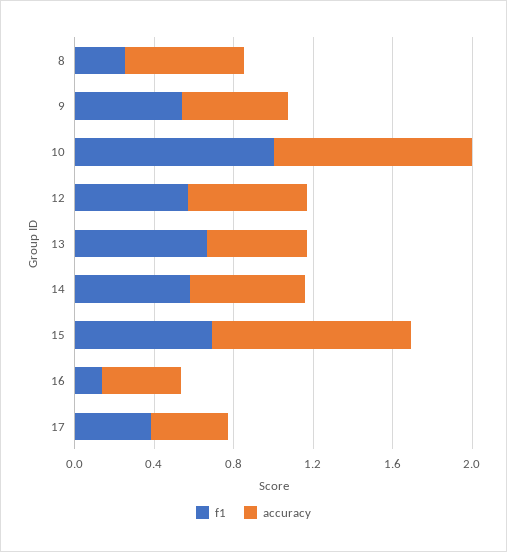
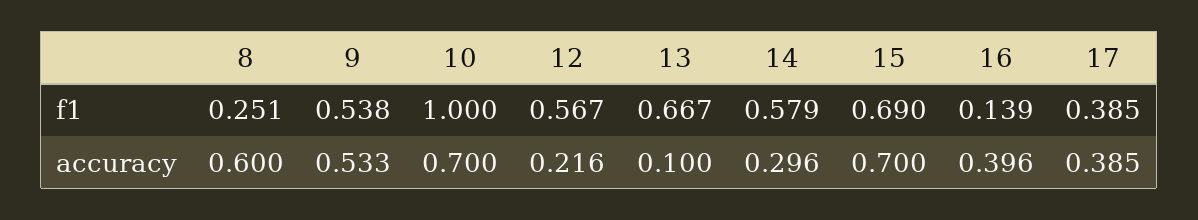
  {
    "f1": {
      "8": 0.251,
      "9": 0.538,
      "10": 1,
      "12": 0.567,
      "13": 0.667,
      "14": 0.579,
      "15": 0.69,
      "16": 0.139,
      "17": 0.385
    },
    "accuracy": {
      "8": 0.6,
      "9": 0.533,
-     "10": 1,
+     "10": 0.7,
-     "12": 0.6,
+     "12": 0.216,
-     "13": 0.5,
+     "13": 0.1,
-     "14": 0.6,
+     "14": 0.296,
-     "15": 1,
+     "15": 0.7,
      "16": 0.396,
      "17": 0.385
    }
  }

